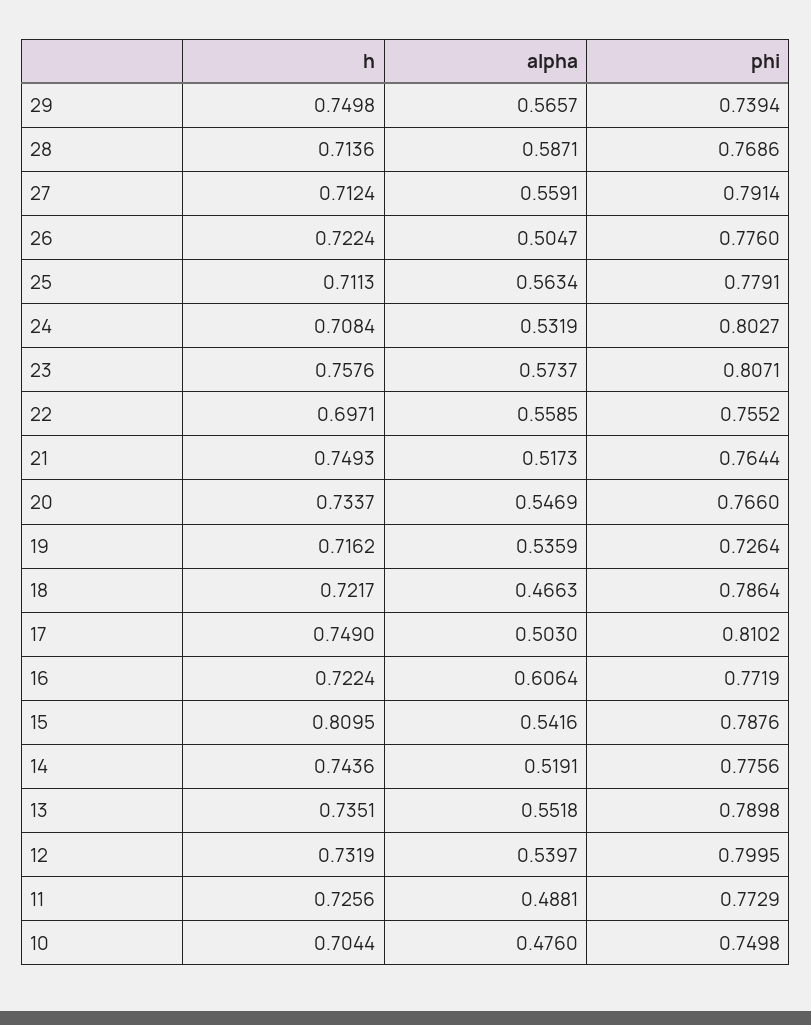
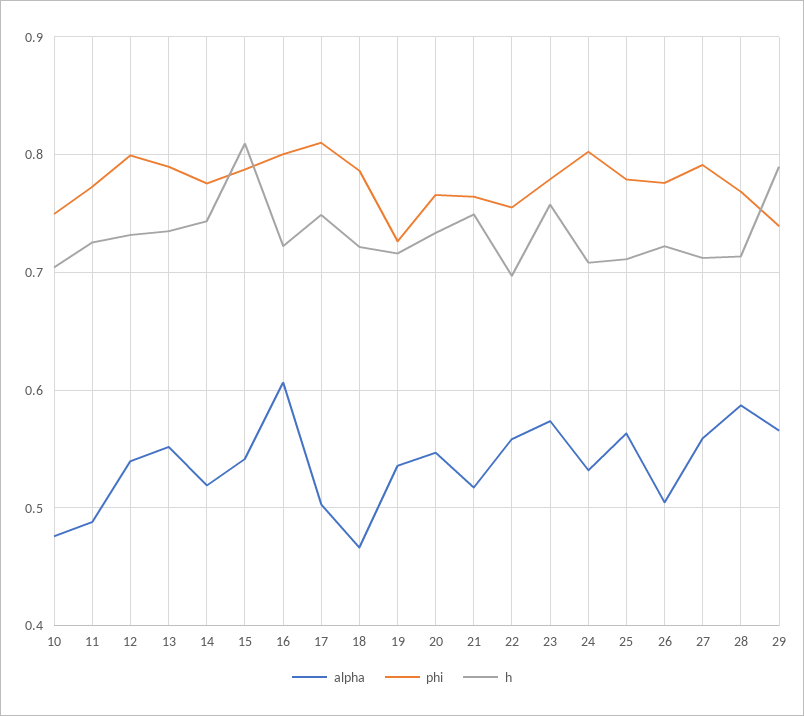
  {
    "h": {
-     "29": 0.7498,
+     "29": 0.79,
      "28": 0.7136,
      "27": 0.7124,
      "26": 0.7224,
      "25": 0.7113,
      "24": 0.7084,
      "23": 0.7576,
      "22": 0.6971,
      "21": 0.7493,
      "20": 0.7337,
      "19": 0.7162,
      "18": 0.7217,
      "17": 0.749,
      "16": 0.7224,
      "15": 0.8095,
      "14": 0.7436,
      "13": 0.7351,
      "12": 0.7319,
      "11": 0.7256,
      "10": 0.7044
    },
    "alpha": {
      "29": 0.5657,
      "28": 0.5871,
      "27": 0.5591,
      "26": 0.5047,
      "25": 0.5634,
      "24": 0.5319,
      "23": 0.5737,
      "22": 0.5585,
      "21": 0.5173,
      "20": 0.5469,
      "19": 0.5359,
      "18": 0.4663,
      "17": 0.503,
      "16": 0.6064,
      "15": 0.5416,
      "14": 0.5191,
      "13": 0.5518,
      "12": 0.5397,
      "11": 0.4881,
      "10": 0.476
    },
    "phi": {
      "29": 0.7394,
      "28": 0.7686,
      "27": 0.7914,
      "26": 0.776,
      "25": 0.7791,
      "24": 0.8027,
-     "23": 0.8071,
+     "23": 0.78,
      "22": 0.7552,
      "21": 0.7644,
      "20": 0.766,
      "19": 0.7264,
      "18": 0.7864,
      "17": 0.8102,
-     "16": 0.7719,
+     "16": 0.8,
      "15": 0.7876,
      "14": 0.7756,
      "13": 0.7898,
      "12": 0.7995,
      "11": 0.7729,
      "10": 0.7498
    }
  }

